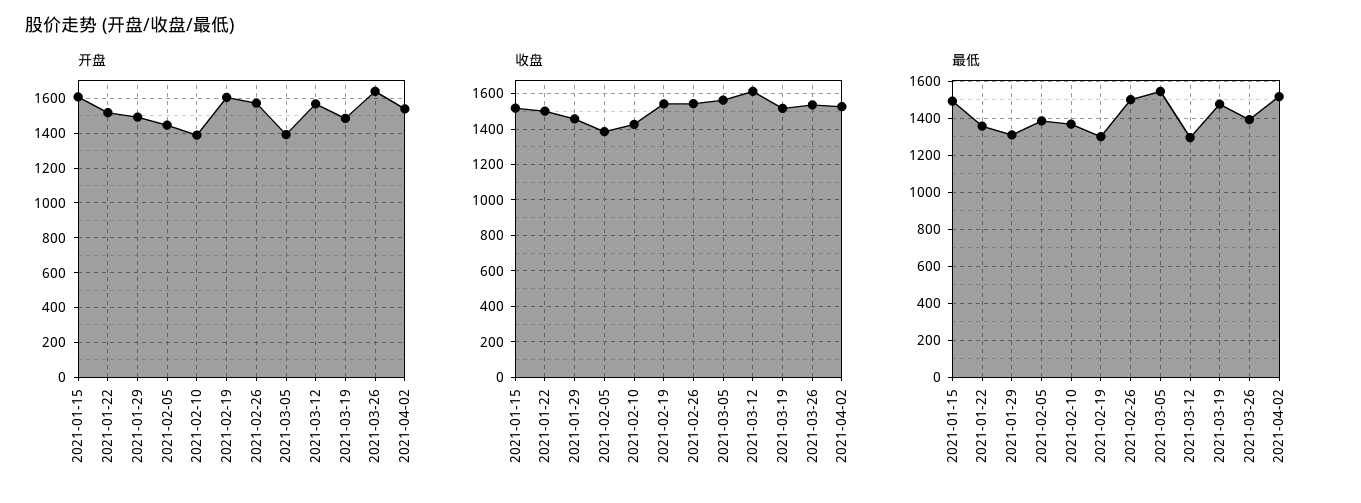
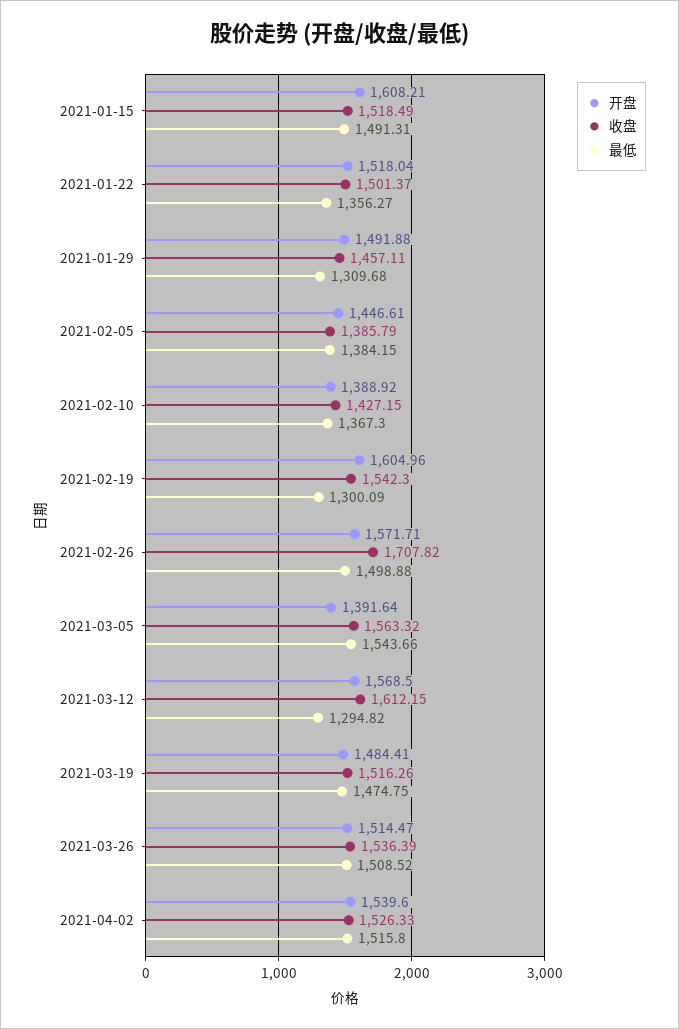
  {
    "开盘": {
      "2021-01-15": 1608.21,
      "2021-01-22": 1518.04,
      "2021-01-29": 1491.88,
      "2021-02-05": 1446.61,
      "2021-02-10": 1388.92,
      "2021-02-19": 1604.96,
      "2021-02-26": 1571.71,
      "2021-03-05": 1391.64,
      "2021-03-12": 1568.5,
      "2021-03-19": 1484.41,
-     "2021-03-26": 1650,
+     "2021-03-26": 1514.47,
      "2021-04-02": 1539.6
    },
    "收盘": {
      "2021-01-15": 1518.49,
      "2021-01-22": 1501.37,
      "2021-01-29": 1457.11,
      "2021-02-05": 1385.79,
      "2021-02-10": 1427.15,
      "2021-02-19": 1542.3,
-     "2021-02-26": 1550,
+     "2021-02-26": 1707.82,
      "2021-03-05": 1563.32,
      "2021-03-12": 1612.15,
      "2021-03-19": 1516.26,
      "2021-03-26": 1536.39,
      "2021-04-02": 1526.33
    },
    "最低": {
      "2021-01-15": 1491.31,
      "2021-01-22": 1356.27,
      "2021-01-29": 1309.68,
      "2021-02-05": 1384.15,
      "2021-02-10": 1367.3,
      "2021-02-19": 1300.09,
      "2021-02-26": 1498.88,
      "2021-03-05": 1543.66,
      "2021-03-12": 1294.82,
      "2021-03-19": 1474.75,
-     "2021-03-26": 1400,
+     "2021-03-26": 1508.52,
      "2021-04-02": 1515.8
    }
  }

